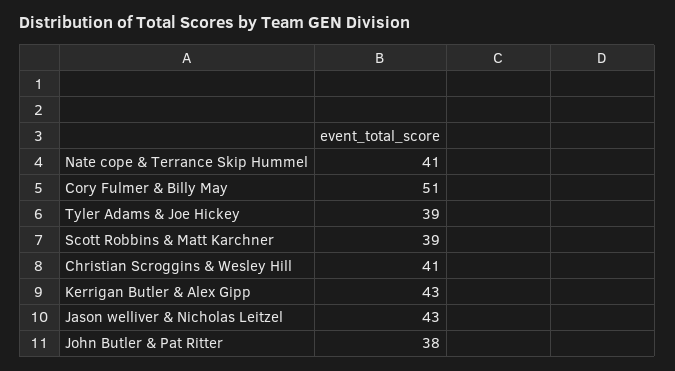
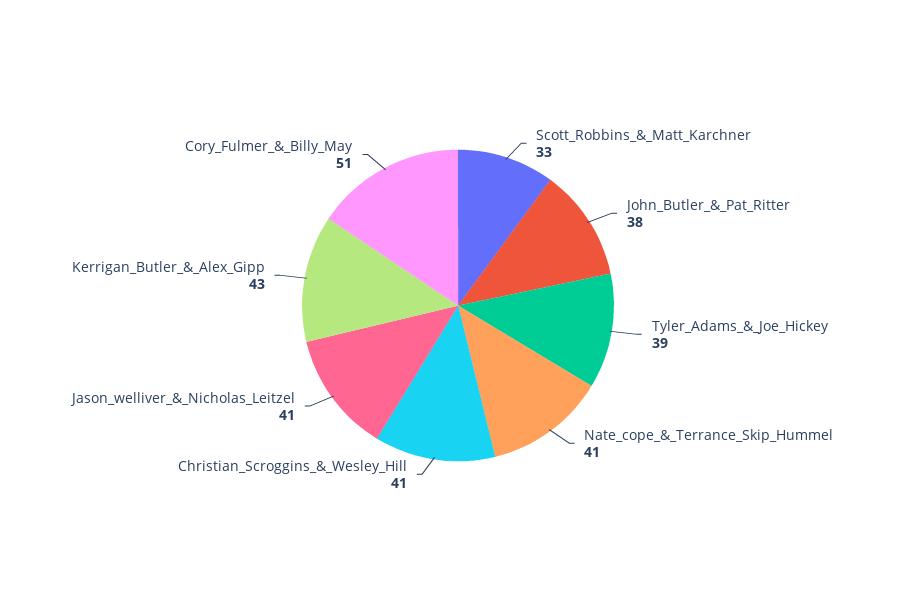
  {
    "Nate cope & Terrance Skip Hummel": 41,
    "Cory Fulmer & Billy May": 51,
    "Tyler Adams & Joe Hickey": 39,
-   "Scott Robbins & Matt Karchner": 39,
+   "Scott Robbins & Matt Karchner": 33,
    "Christian Scroggins & Wesley Hill": 41,
    "Kerrigan Butler & Alex Gipp": 43,
-   "Jason welliver & Nicholas Leitzel": 43,
+   "Jason welliver & Nicholas Leitzel": 41,
    "John Butler & Pat Ritter": 38
  }

